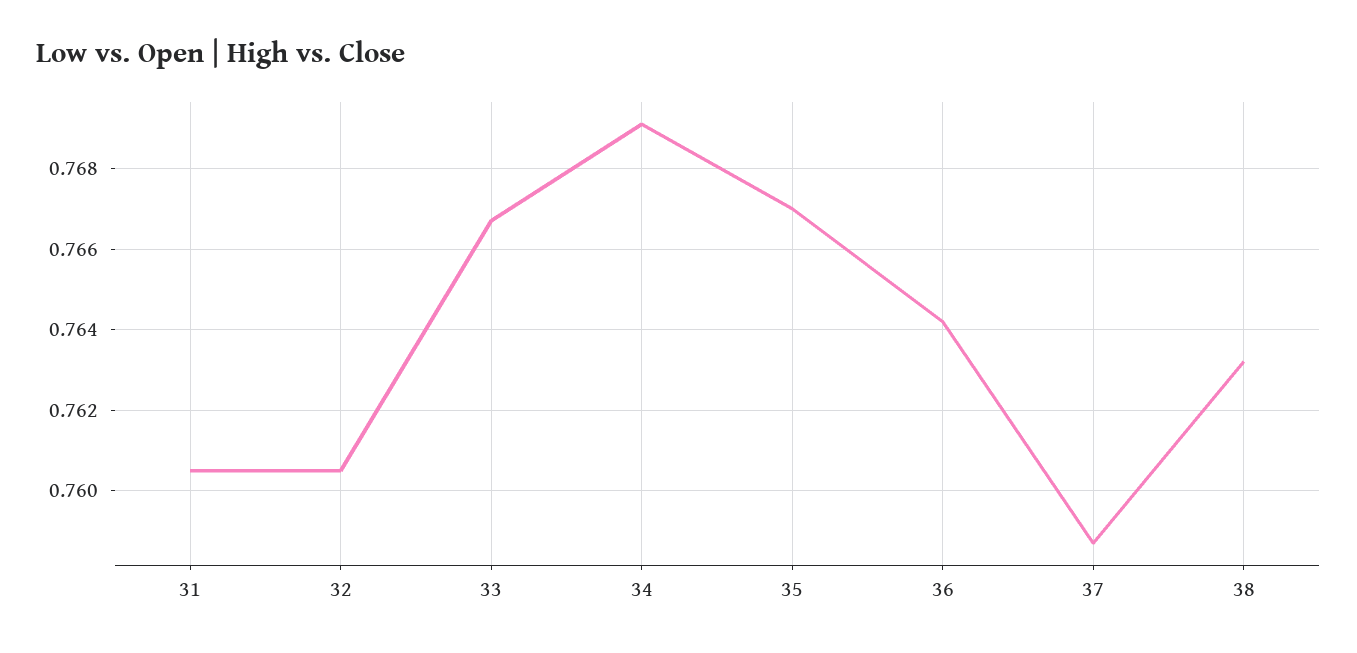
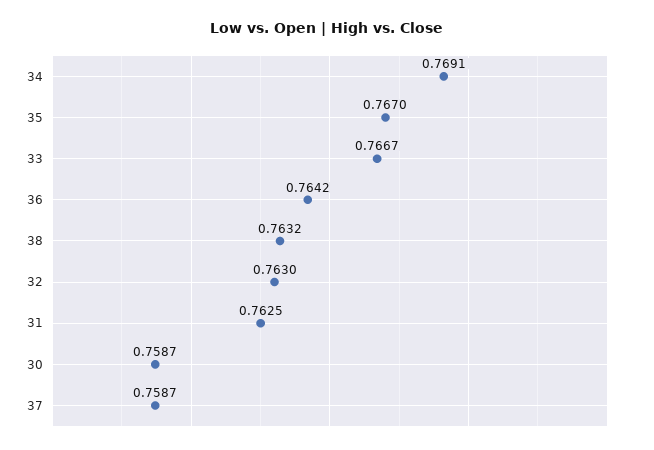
  {
-   "31": 0.7605,
+   "31": 0.7625,
-   "32": 0.7605,
+   "32": 0.763,
    "33": 0.7667,
    "34": 0.7691,
    "35": 0.767,
    "36": 0.7642,
    "37": 0.7587,
-   "38": 0.7632
+   "38": 0.7632,
+   "30": 0.7587
  }

